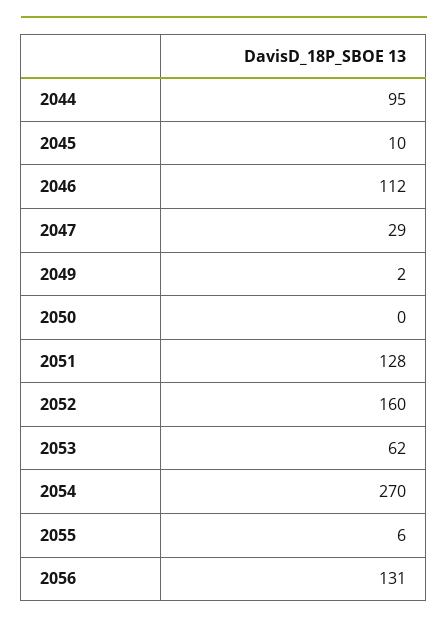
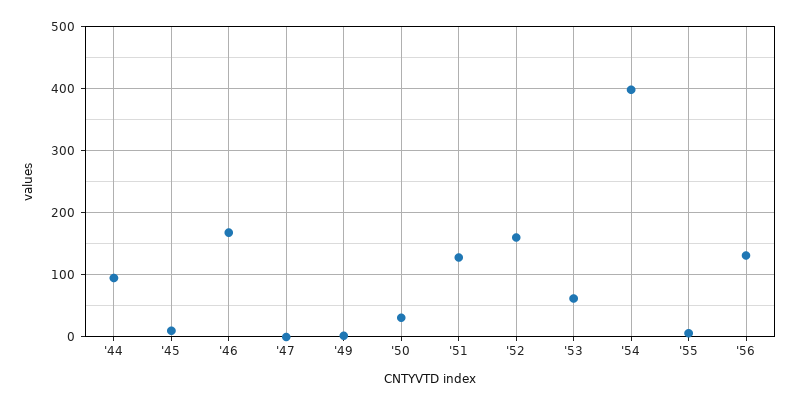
  {
    "2044": 95,
    "2045": 10,
-   "2046": 112,
+   "2046": 170,
-   "2047": 29,
+   "2047": 0,
    "2049": 2,
-   "2050": 0,
+   "2050": 30,
    "2051": 128,
    "2052": 160,
    "2053": 62,
-   "2054": 270,
+   "2054": 400,
    "2055": 6,
    "2056": 131
  }

